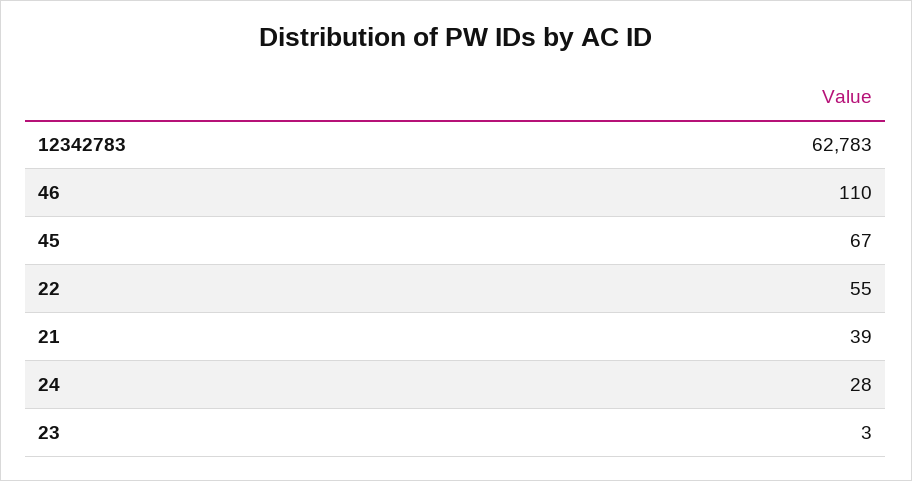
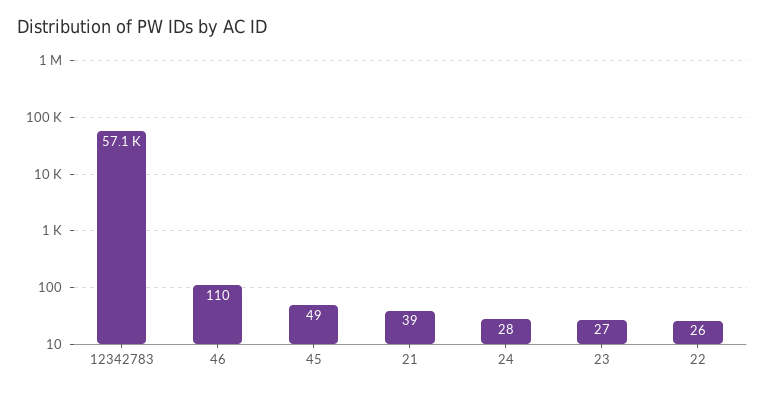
  {
-   "12342783": 62783,
+   "12342783": 57100,
    "46": 110,
-   "45": 67,
+   "45": 49,
-   "22": 55,
+   "22": 26,
    "21": 39,
    "24": 28,
-   "23": 3
+   "23": 27
  }

